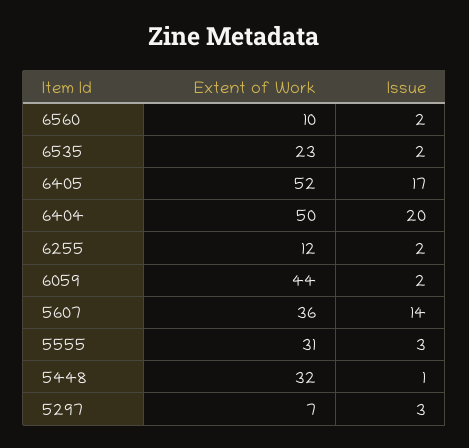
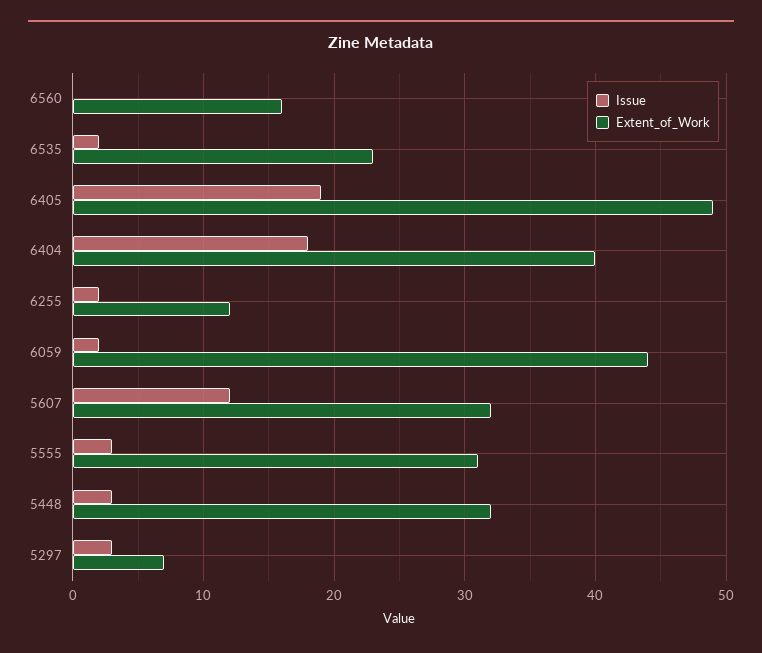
  {
    "Extent of Work": {
-     "6560": 10,
+     "6560": 16,
      "6535": 23,
-     "6405": 52,
+     "6405": 49,
-     "6404": 50,
+     "6404": 40,
      "6255": 12,
      "6059": 44,
-     "5607": 36,
+     "5607": 32,
      "5555": 31,
      "5448": 32,
      "5297": 7
    },
    "Issue": {
-     "6560": 2,
+     "6560": 0,
      "6535": 2,
-     "6405": 17,
+     "6405": 19,
-     "6404": 20,
+     "6404": 18,
      "6255": 2,
      "6059": 2,
-     "5607": 14,
+     "5607": 12,
      "5555": 3,
-     "5448": 1,
+     "5448": 3,
      "5297": 3
    }
  }

